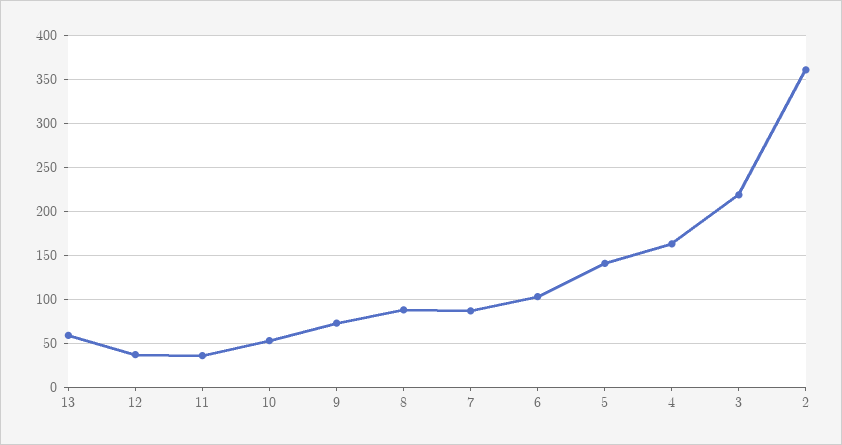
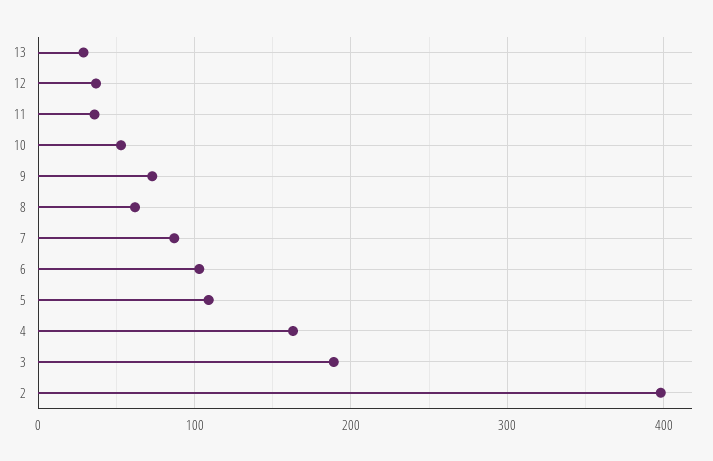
  {
-   "13": 60,
+   "13": 30,
    "12": 40,
    "11": 40,
    "10": 50,
    "9": 70,
-   "8": 90,
+   "8": 60,
    "7": 90,
    "6": 100,
-   "5": 140,
+   "5": 110,
    "4": 160,
-   "3": 220,
+   "3": 190,
-   "2": 360
+   "2": 400
  }

